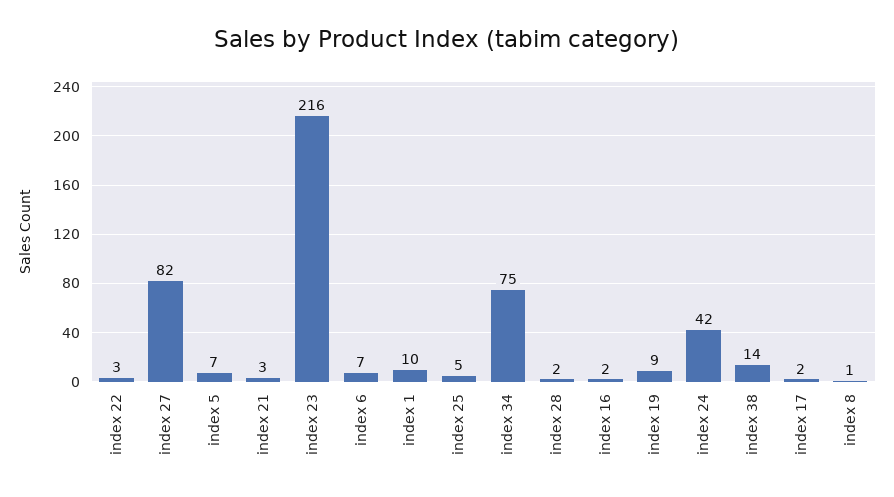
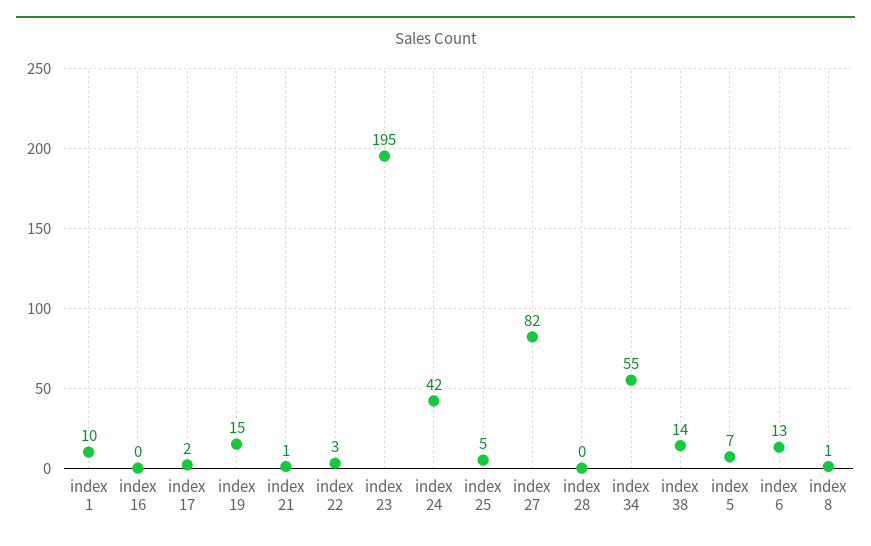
  {
    "index 22": 3,
    "index 27": 82,
    "index 5": 7,
-   "index 21": 3,
+   "index 21": 1,
-   "index 23": 216,
+   "index 23": 195,
-   "index 6": 7,
+   "index 6": 13,
    "index 1": 10,
    "index 25": 5,
-   "index 34": 75,
+   "index 34": 55,
-   "index 28": 2,
+   "index 28": 0,
-   "index 16": 2,
+   "index 16": 0,
-   "index 19": 9,
+   "index 19": 15,
    "index 24": 42,
    "index 38": 14,
    "index 17": 2,
    "index 8": 1
  }

